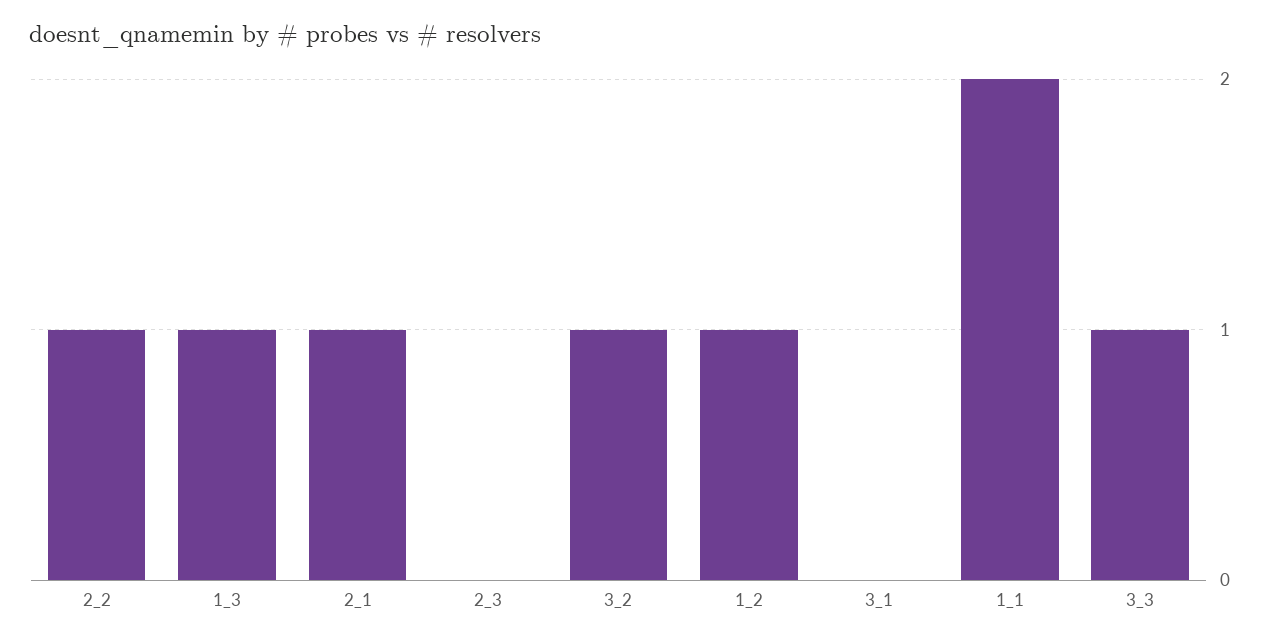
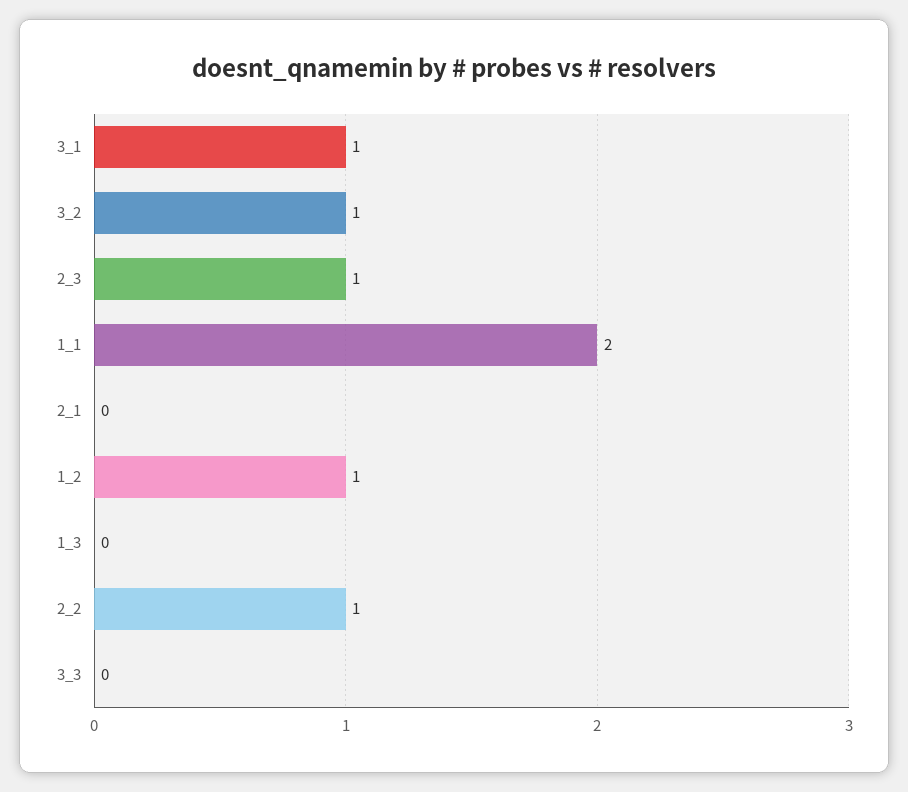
  {
    "2_2": 1,
-   "1_3": 1,
+   "1_3": 0,
-   "2_1": 1,
+   "2_1": 0,
-   "2_3": 0,
+   "2_3": 1,
    "3_2": 1,
    "1_2": 1,
-   "3_1": 0,
+   "3_1": 1,
    "1_1": 2,
-   "3_3": 1
+   "3_3": 0
  }

